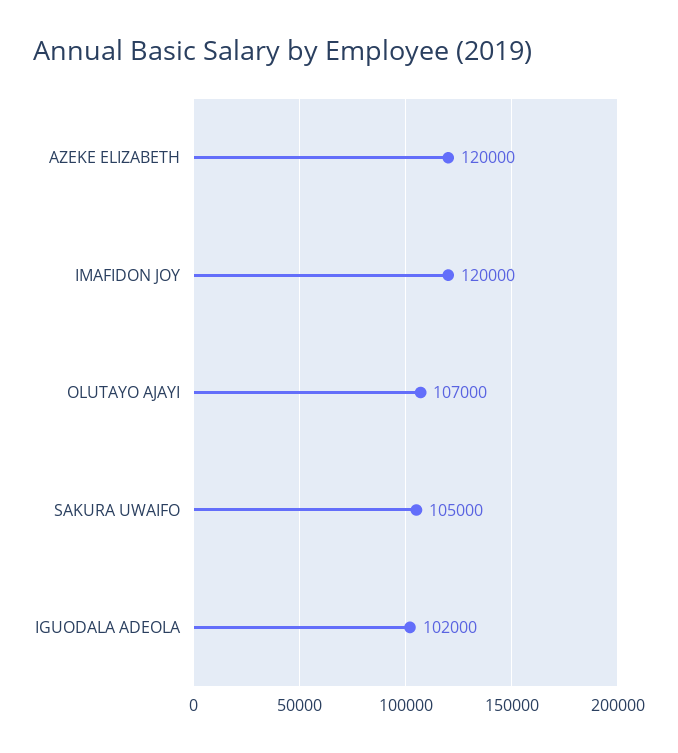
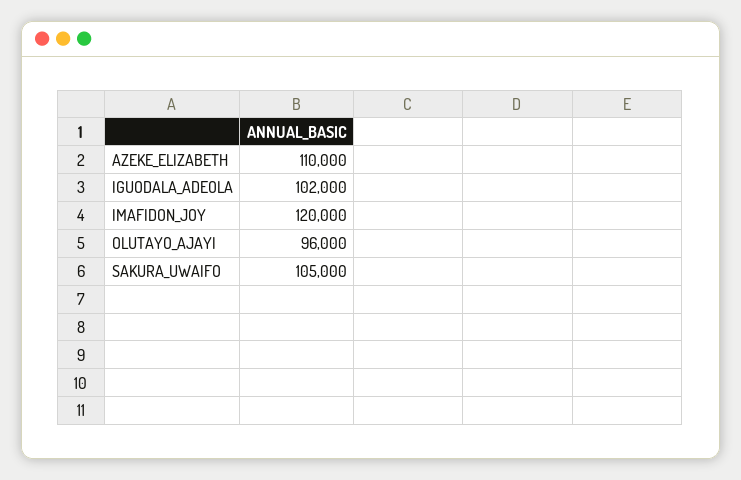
  {
-   "AZEKE ELIZABETH": 120000,
+   "AZEKE ELIZABETH": 110000,
    "IMAFIDON JOY": 120000,
-   "OLUTAYO AJAYI": 107000,
+   "OLUTAYO AJAYI": 96000,
    "SAKURA UWAIFO": 105000,
    "IGUODALA ADEOLA": 102000
  }

